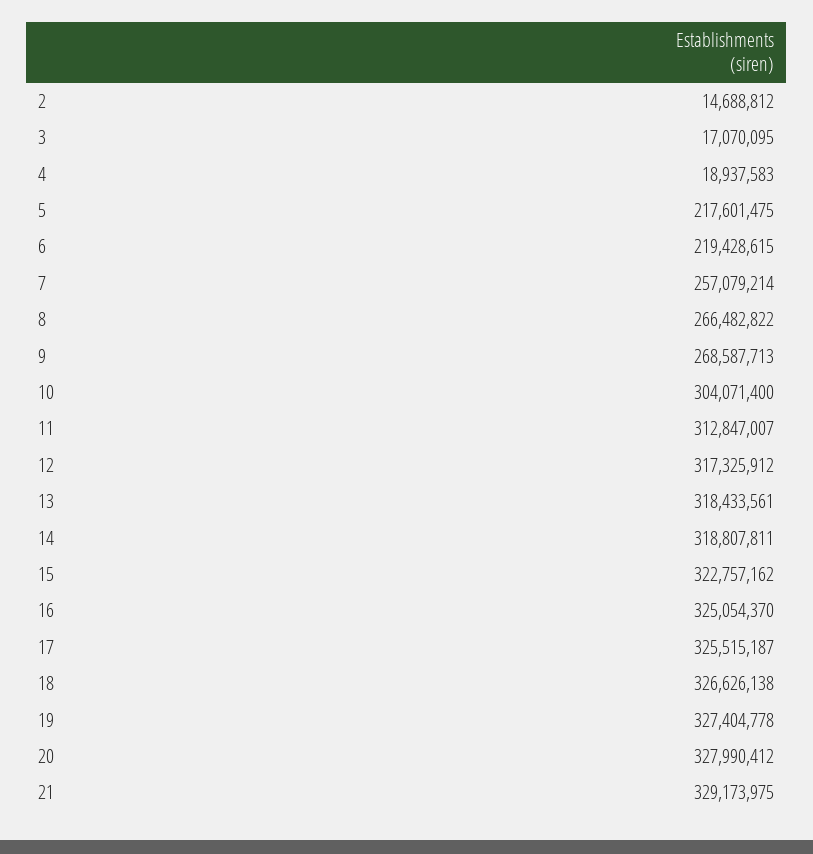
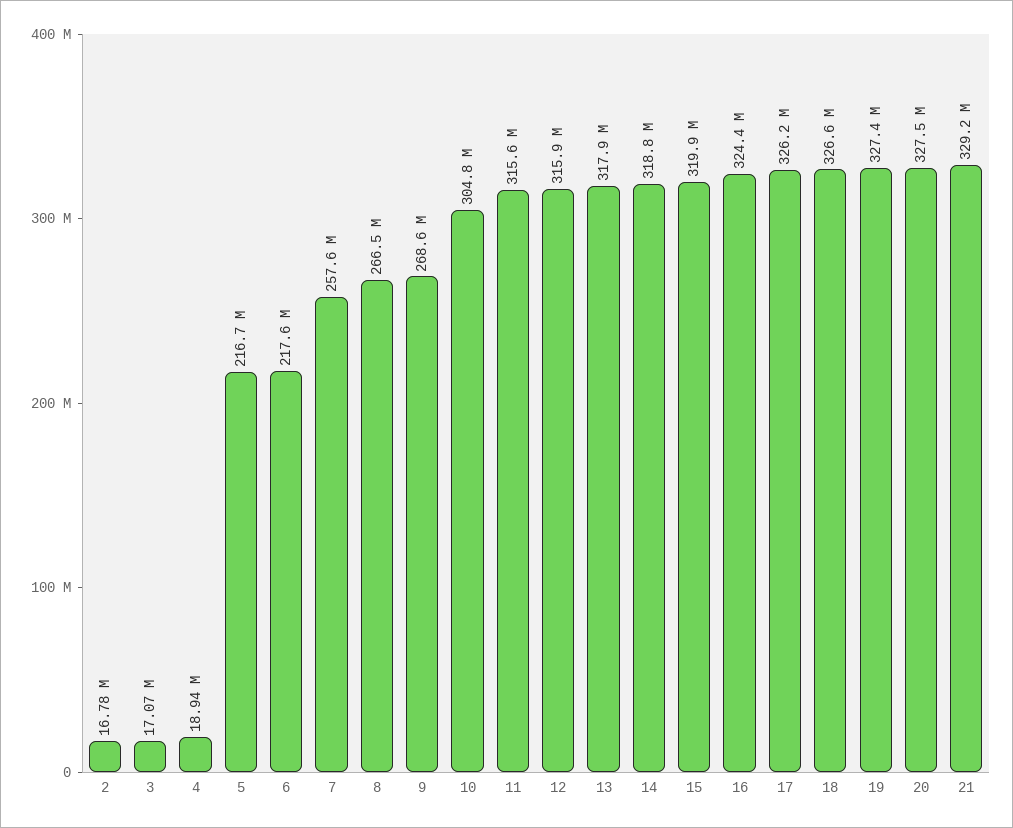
  {
-   "2": 14688812,
+   "2": 16780000,
    "3": 17070095,
    "4": 18937583,
-   "5": 217601475,
+   "5": 216700000,
-   "6": 219428615,
+   "6": 217600000,
-   "7": 257079214,
+   "7": 257600000,
    "8": 266482822,
    "9": 268587713,
-   "10": 304071400,
+   "10": 304800000,
-   "11": 312847007,
+   "11": 315600000,
-   "12": 317325912,
+   "12": 315900000,
-   "13": 318433561,
+   "13": 317900000,
    "14": 318807811,
-   "15": 322757162,
+   "15": 319900000,
-   "16": 325054370,
+   "16": 324400000,
-   "17": 325515187,
+   "17": 326200000,
    "18": 326626138,
    "19": 327404778,
-   "20": 327990412,
+   "20": 327500000,
    "21": 329173975
  }

